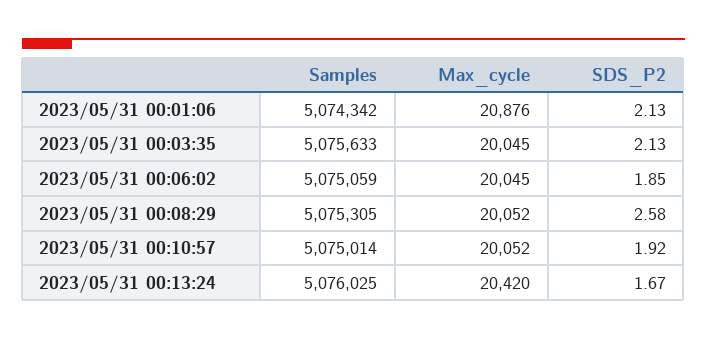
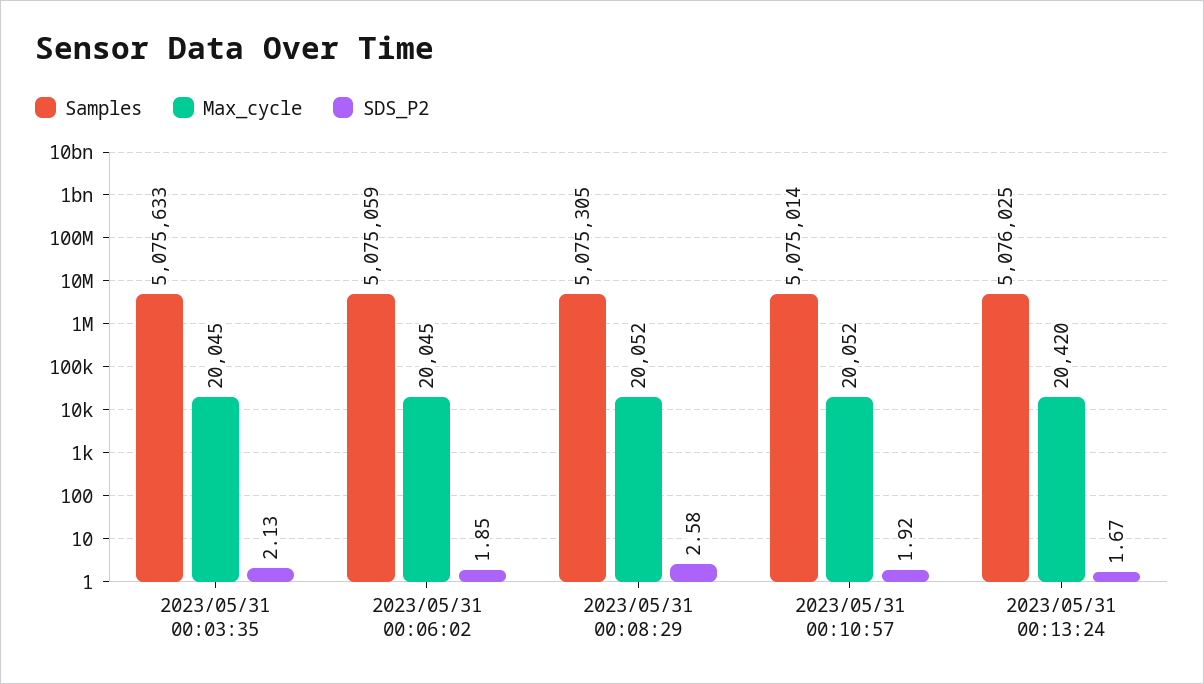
  {
    "Samples": {
-     "2023/05/31 00:01:06": 5074342,
      "2023/05/31 00:03:35": 5075633,
      "2023/05/31 00:06:02": 5075059,
      "2023/05/31 00:08:29": 5075305,
      "2023/05/31 00:10:57": 5075014,
      "2023/05/31 00:13:24": 5076025
    },
    "Max_cycle": {
-     "2023/05/31 00:01:06": 20876,
      "2023/05/31 00:03:35": 20045,
      "2023/05/31 00:06:02": 20045,
      "2023/05/31 00:08:29": 20052,
      "2023/05/31 00:10:57": 20052,
      "2023/05/31 00:13:24": 20420
    },
    "SDS_P2": {
-     "2023/05/31 00:01:06": 2.13,
      "2023/05/31 00:03:35": 2.13,
      "2023/05/31 00:06:02": 1.85,
      "2023/05/31 00:08:29": 2.58,
      "2023/05/31 00:10:57": 1.92,
      "2023/05/31 00:13:24": 1.67
    }
  }

